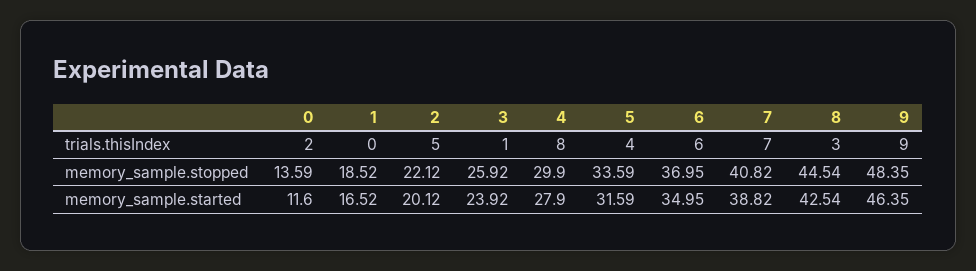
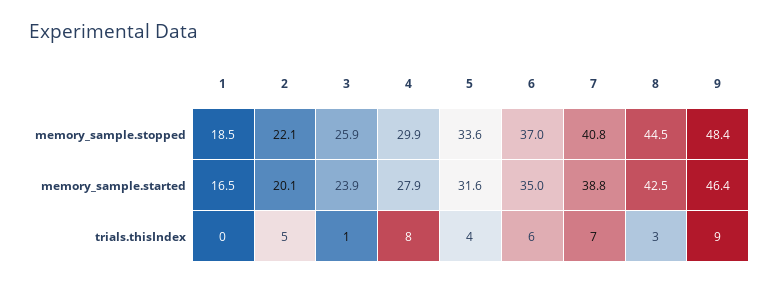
  {
-   "0": {
-     "trials.thisIndex": 2,
-     "memory_sample.stopped": 13.59,
-     "memory_sample.started": 11.6
-   },
    "1": {
      "trials.thisIndex": 0,
      "memory_sample.stopped": 18.52,
      "memory_sample.started": 16.52
    },
    "2": {
      "trials.thisIndex": 5,
      "memory_sample.stopped": 22.12,
      "memory_sample.started": 20.12
    },
    "3": {
      "trials.thisIndex": 1,
      "memory_sample.stopped": 25.92,
      "memory_sample.started": 23.92
    },
    "4": {
      "trials.thisIndex": 8,
      "memory_sample.stopped": 29.9,
      "memory_sample.started": 27.9
    },
    "5": {
      "trials.thisIndex": 4,
      "memory_sample.stopped": 33.59,
      "memory_sample.started": 31.59
    },
    "6": {
      "trials.thisIndex": 6,
      "memory_sample.stopped": 36.95,
      "memory_sample.started": 34.95
    },
    "7": {
      "trials.thisIndex": 7,
      "memory_sample.stopped": 40.82,
      "memory_sample.started": 38.82
    },
    "8": {
      "trials.thisIndex": 3,
      "memory_sample.stopped": 44.54,
      "memory_sample.started": 42.54
    },
    "9": {
      "trials.thisIndex": 9,
      "memory_sample.stopped": 48.35,
      "memory_sample.started": 46.35
    }
  }

